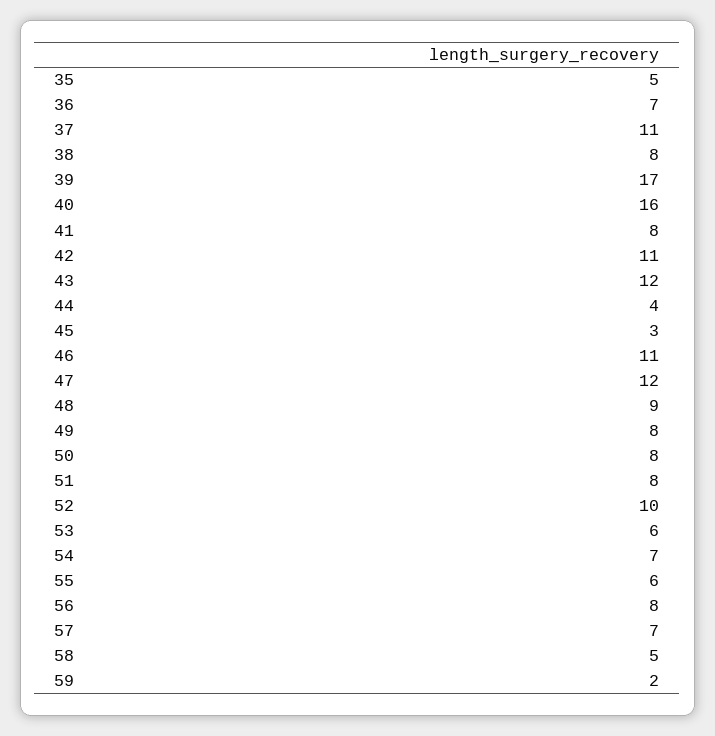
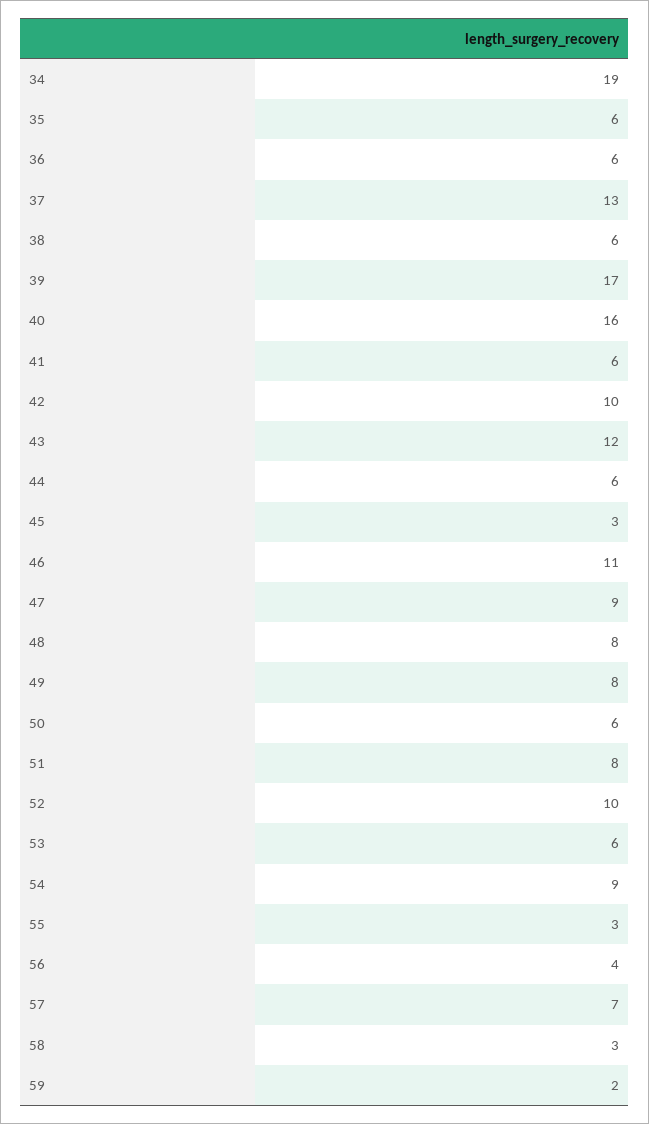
  {
-   "35": 5,
+   "35": 6,
-   "36": 7,
+   "36": 6,
-   "37": 11,
+   "37": 13,
-   "38": 8,
+   "38": 6,
    "39": 17,
    "40": 16,
-   "41": 8,
+   "41": 6,
-   "42": 11,
+   "42": 10,
    "43": 12,
-   "44": 4,
+   "44": 6,
    "45": 3,
    "46": 11,
-   "47": 12,
+   "47": 9,
-   "48": 9,
+   "48": 8,
    "49": 8,
-   "50": 8,
+   "50": 6,
    "51": 8,
    "52": 10,
    "53": 6,
-   "54": 7,
+   "54": 9,
-   "55": 6,
+   "55": 3,
-   "56": 8,
+   "56": 4,
    "57": 7,
-   "58": 5,
+   "58": 3,
-   "59": 2
+   "59": 2,
+   "34": 19
  }

